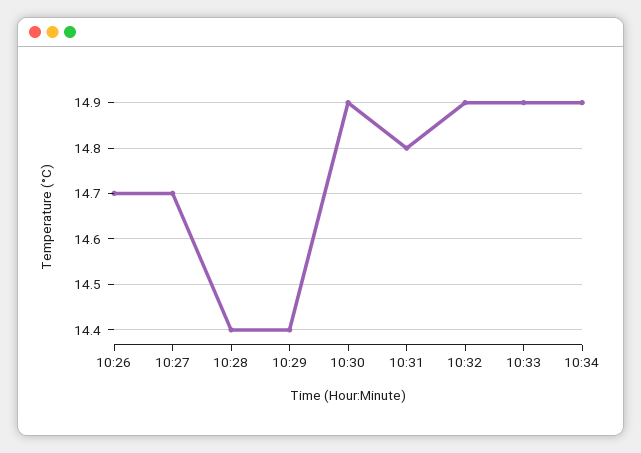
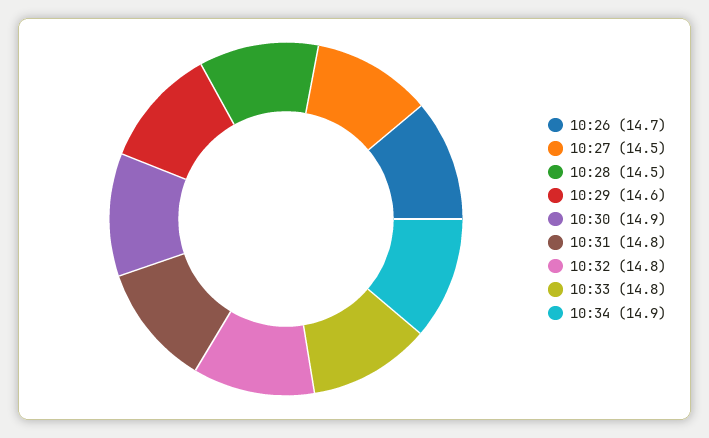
  {
    "10:26": 14.7,
-   "10:27": 14.7,
+   "10:27": 14.5,
-   "10:28": 14.4,
+   "10:28": 14.5,
-   "10:29": 14.4,
+   "10:29": 14.6,
    "10:30": 14.9,
    "10:31": 14.8,
-   "10:32": 14.9,
+   "10:32": 14.8,
-   "10:33": 14.9,
+   "10:33": 14.8,
    "10:34": 14.9
  }

